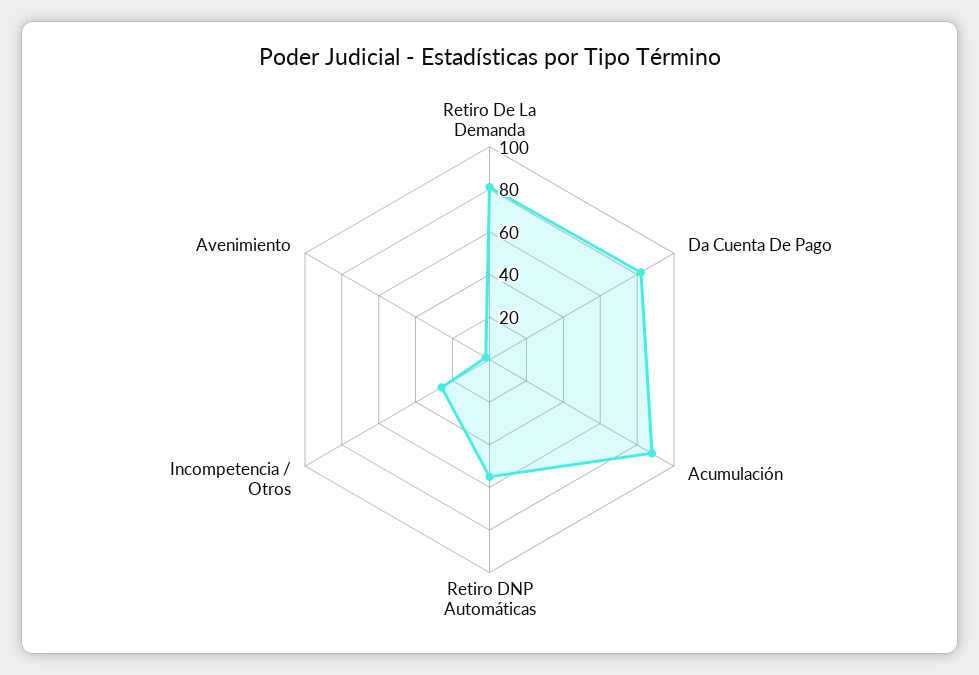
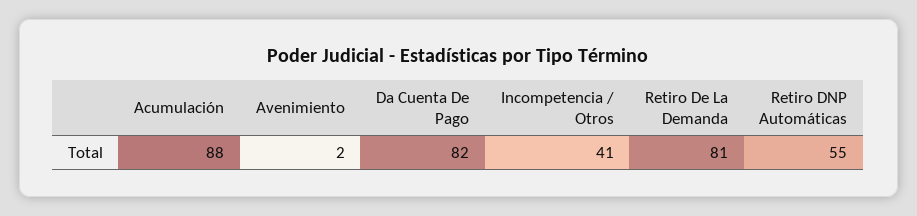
  {
    "Retiro De La Demanda": 81,
    "Da Cuenta De Pago": 82,
    "Acumulación": 88,
    "Retiro DNP Automáticas": 55,
-   "Incompetencia / Otros": 25,
+   "Incompetencia / Otros": 41,
    "Avenimiento": 2
  }

